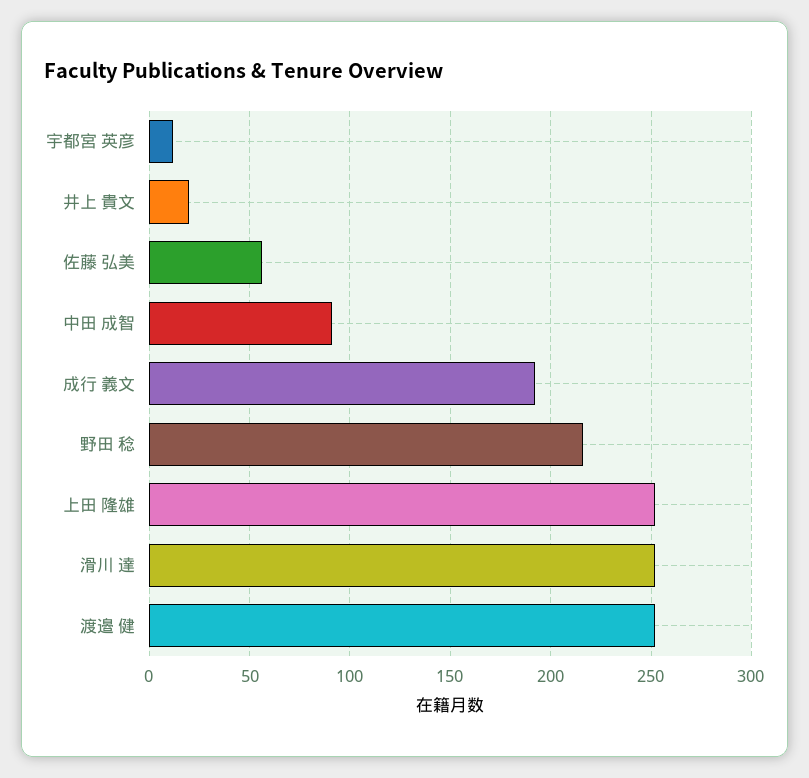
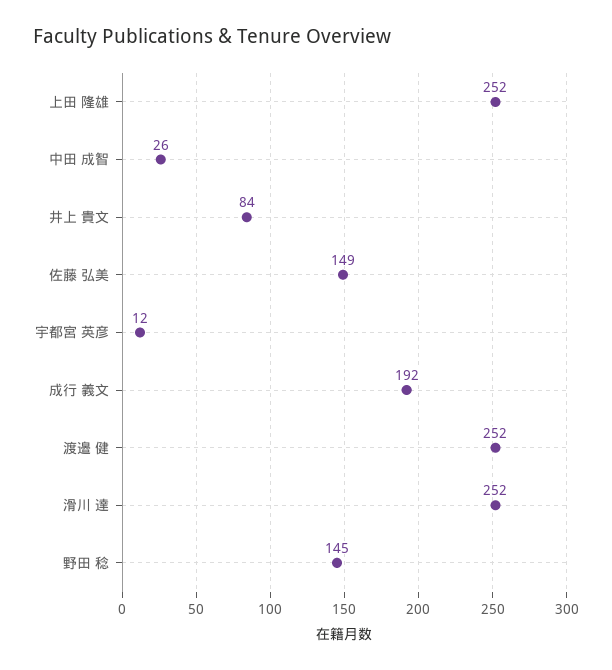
  {
    "宇都宮 英彦": 12,
-   "井上 貴文": 20,
+   "井上 貴文": 84,
-   "佐藤 弘美": 55,
+   "佐藤 弘美": 149,
-   "中田 成智": 90,
+   "中田 成智": 26,
    "成行 義文": 192,
-   "野田 稔": 215,
+   "野田 稔": 145,
    "上田 隆雄": 252,
    "滑川 達": 252,
    "渡邉 健": 252
  }

